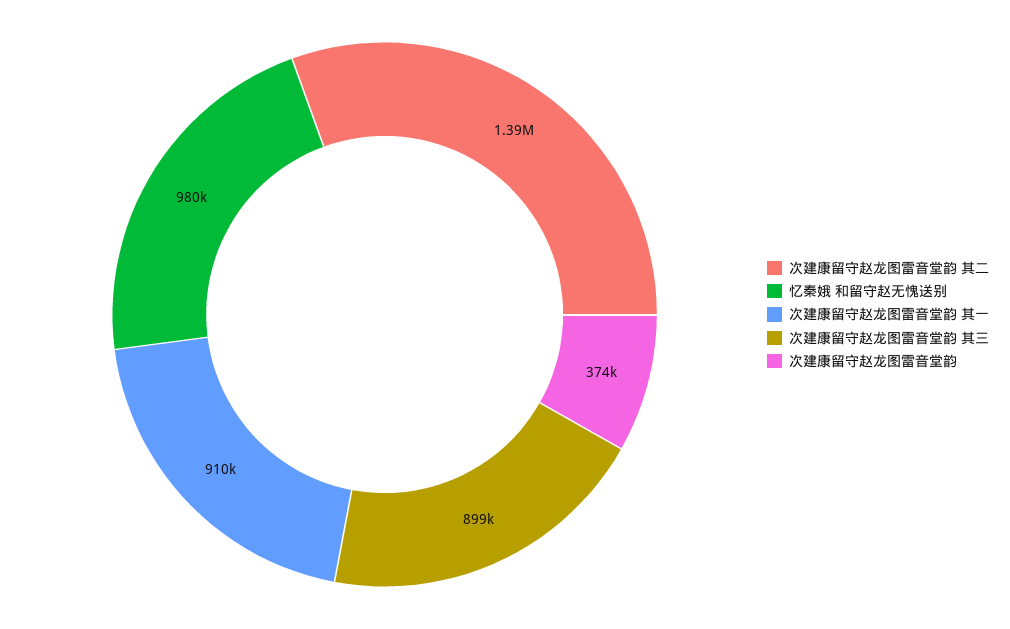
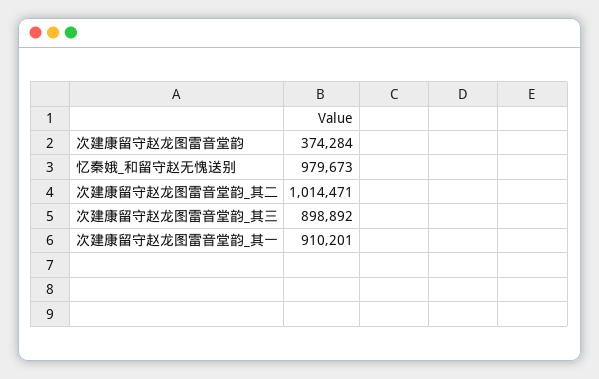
  {
-   "次建康留守赵龙图雷音堂韵 其二": 1390000,
+   "次建康留守赵龙图雷音堂韵 其二": 1014471,
    "忆秦娥 和留守赵无愧送别": 979673,
    "次建康留守赵龙图雷音堂韵 其一": 910201,
    "次建康留守赵龙图雷音堂韵 其三": 898892,
    "次建康留守赵龙图雷音堂韵": 374284
  }

